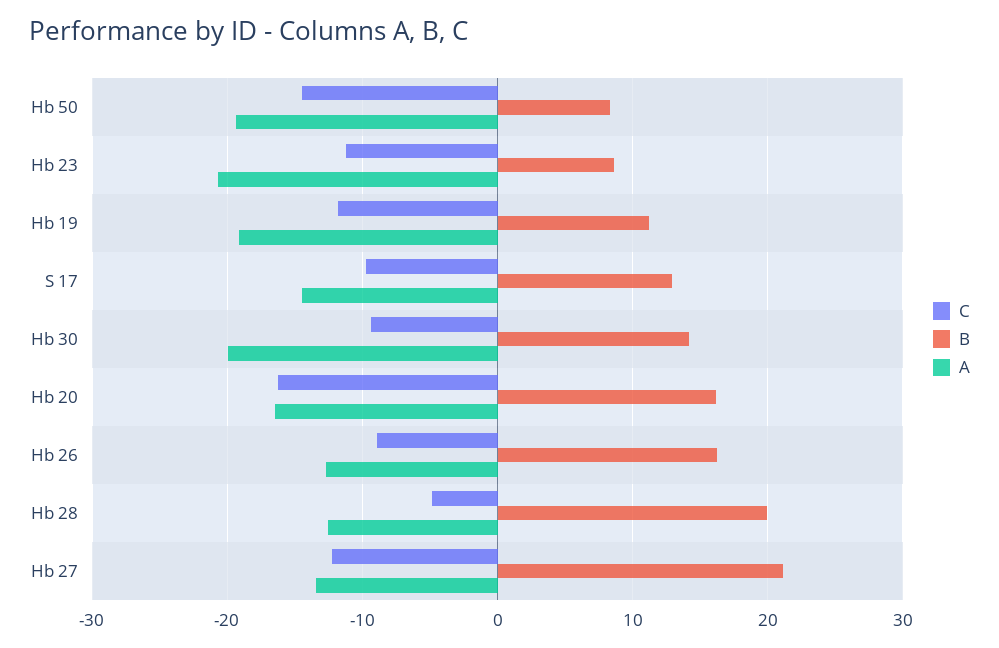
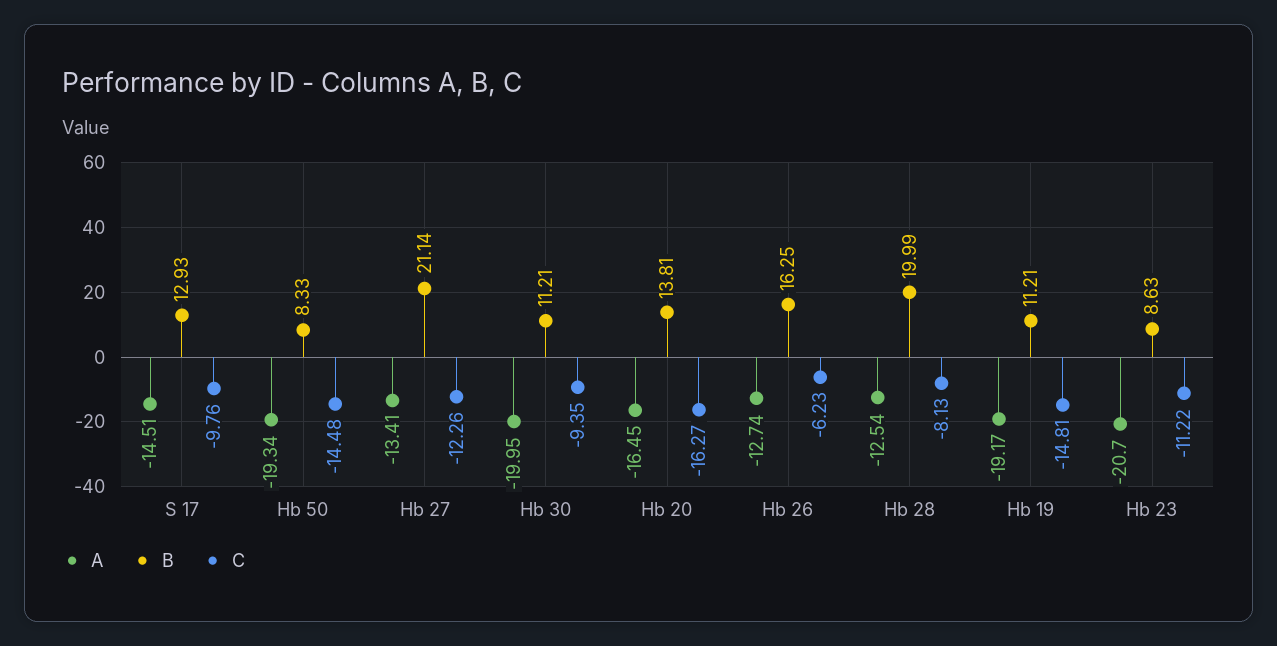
  {
    "C": {
      "Hb 50": -14.48,
      "Hb 23": -11.22,
-     "Hb 19": -12,
+     "Hb 19": -14.81,
      "S 17": -9.76,
      "Hb 30": -9.35,
      "Hb 20": -16.27,
-     "Hb 26": -9,
+     "Hb 26": -6.23,
-     "Hb 28": -5,
+     "Hb 28": -8.13,
      "Hb 27": -12.26
    },
    "B": {
      "Hb 50": 8.33,
      "Hb 23": 8.63,
      "Hb 19": 11.21,
      "S 17": 12.93,
-     "Hb 30": 14,
+     "Hb 30": 11.21,
-     "Hb 20": 16,
+     "Hb 20": 13.81,
      "Hb 26": 16.25,
      "Hb 28": 19.99,
      "Hb 27": 21.14
    },
    "A": {
      "Hb 50": -19.34,
      "Hb 23": -20.7,
      "Hb 19": -19.17,
      "S 17": -14.51,
      "Hb 30": -19.95,
      "Hb 20": -16.45,
      "Hb 26": -12.74,
      "Hb 28": -12.54,
      "Hb 27": -13.41
    }
  }

